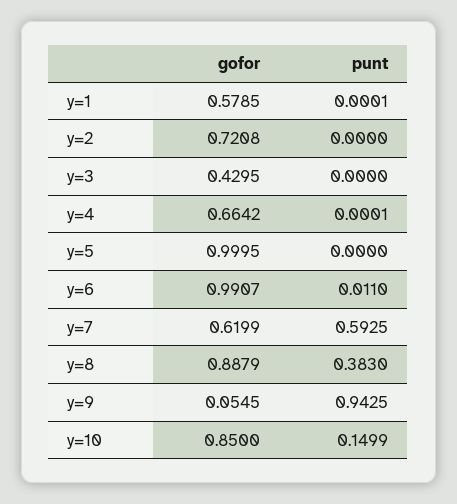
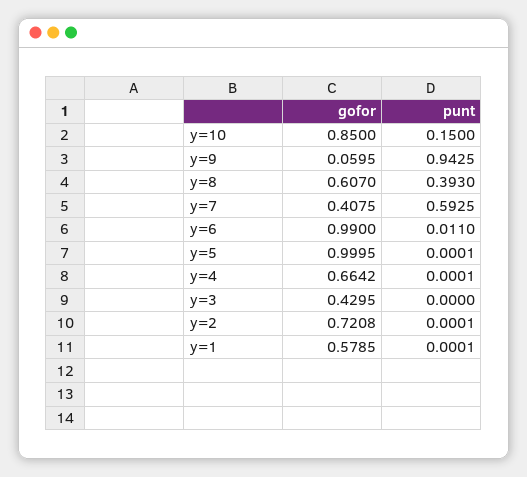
  {
    "gofor": {
      "y=1": 0.5785,
      "y=2": 0.7208,
      "y=3": 0.4295,
      "y=4": 0.6642,
      "y=5": 0.9995,
-     "y=6": 0.9907,
+     "y=6": 0.99,
-     "y=7": 0.6199,
+     "y=7": 0.4075,
-     "y=8": 0.8879,
+     "y=8": 0.607,
-     "y=9": 0.0545,
+     "y=9": 0.0595,
      "y=10": 0.85
    },
    "punt": {
      "y=1": 0.0001,
-     "y=2": 0,
+     "y=2": 0.0001,
      "y=3": 0,
      "y=4": 0.0001,
-     "y=5": 0,
+     "y=5": 0.0001,
      "y=6": 0.011,
      "y=7": 0.5925,
-     "y=8": 0.383,
+     "y=8": 0.393,
      "y=9": 0.9425,
-     "y=10": 0.1499
+     "y=10": 0.15
    }
  }

